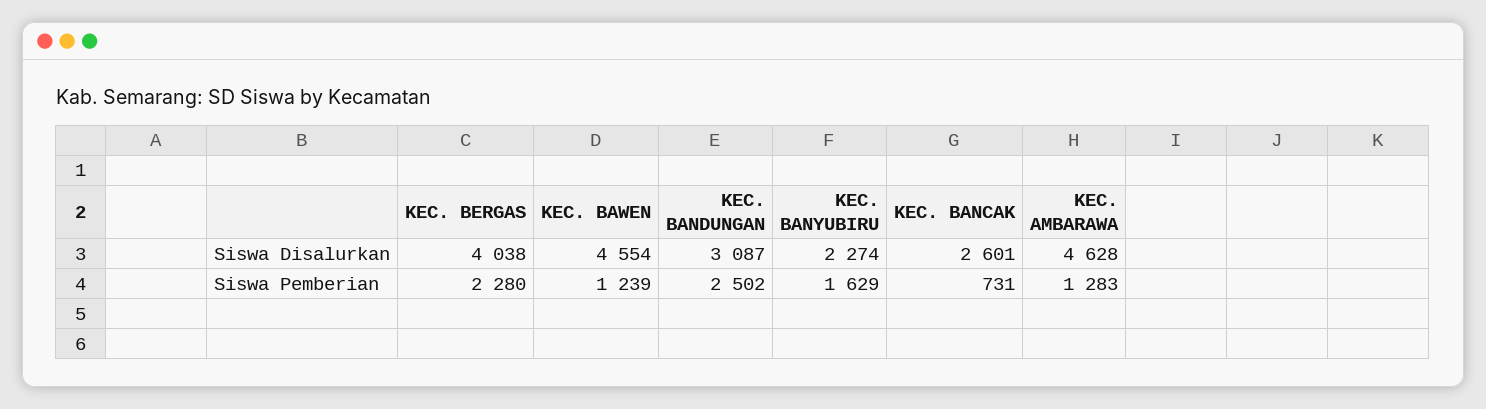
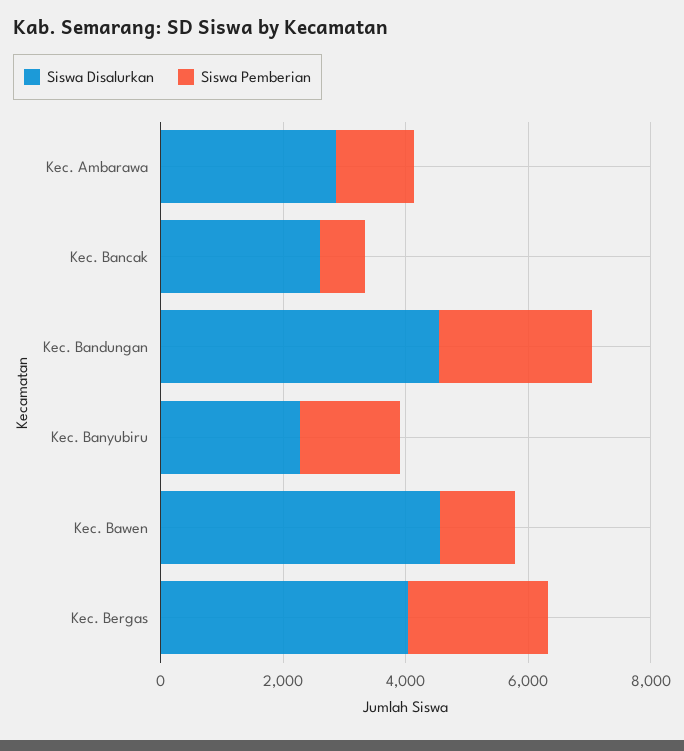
  {
    "Siswa Disalurkan": {
      "KEC. BERGAS": 4038,
      "KEC. BAWEN": 4554,
-     "KEC. BANDUNGAN": 3087,
+     "KEC. BANDUNGAN": 4500,
      "KEC. BANYUBIRU": 2274,
      "KEC. BANCAK": 2601,
-     "KEC. AMBARAWA": 4628
+     "KEC. AMBARAWA": 3000
    },
    "Siswa Pemberian": {
      "KEC. BERGAS": 2280,
      "KEC. BAWEN": 1239,
      "KEC. BANDUNGAN": 2502,
      "KEC. BANYUBIRU": 1629,
      "KEC. BANCAK": 731,
      "KEC. AMBARAWA": 1283
    }
  }

